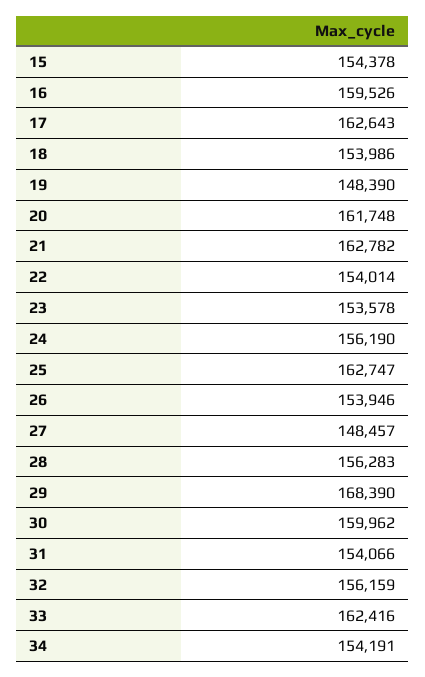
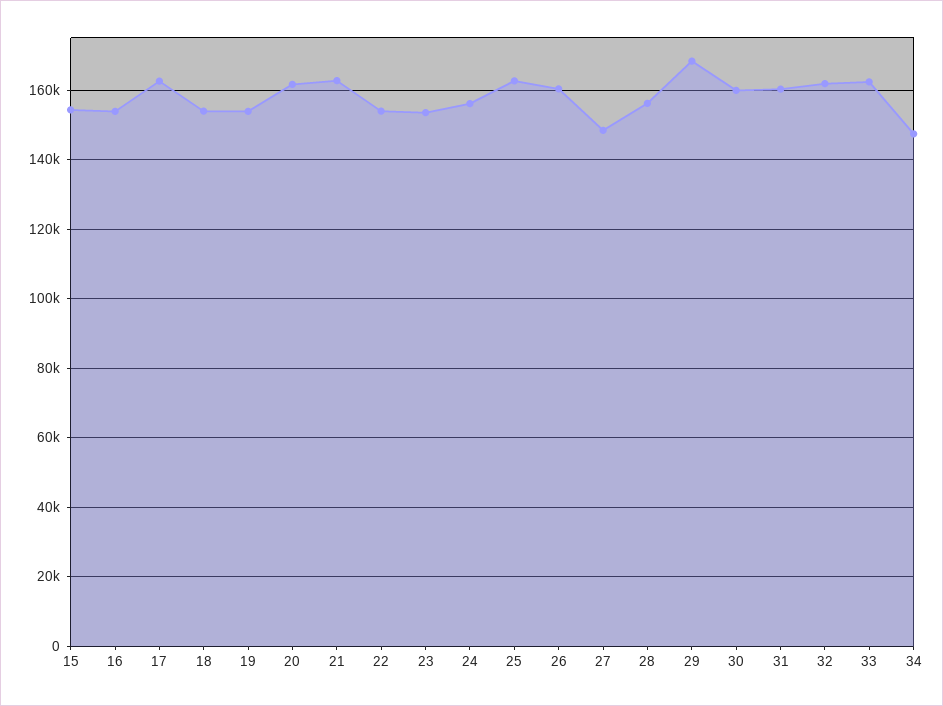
  {
    "15": 154378,
-   "16": 159526,
+   "16": 154000,
    "17": 162643,
    "18": 153986,
-   "19": 148390,
+   "19": 154000,
    "20": 161748,
    "21": 162782,
    "22": 154014,
    "23": 153578,
    "24": 156190,
    "25": 162747,
-   "26": 153946,
+   "26": 160000,
    "27": 148457,
    "28": 156283,
    "29": 168390,
    "30": 159962,
-   "31": 154066,
+   "31": 160000,
-   "32": 156159,
+   "32": 162000,
    "33": 162416,
-   "34": 154191
+   "34": 148000
  }

